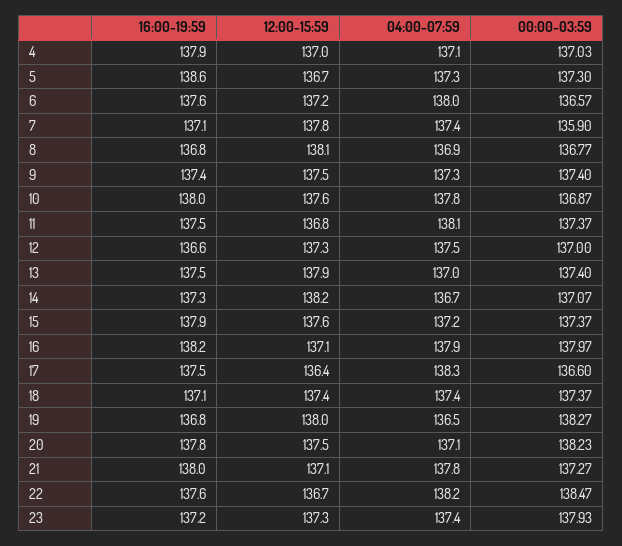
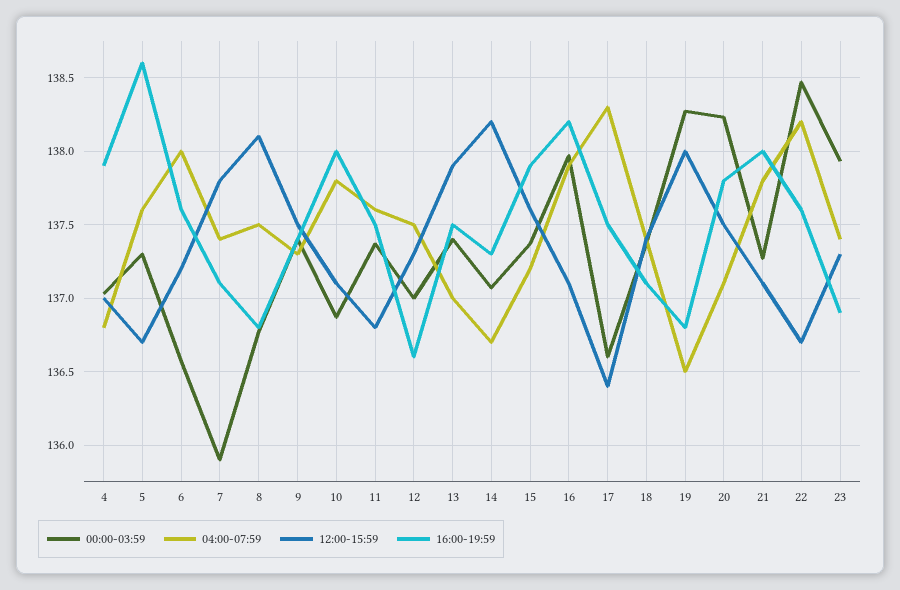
  {
    "16:00-19:59": {
      "4": 137.9,
      "5": 138.6,
      "6": 137.6,
      "7": 137.1,
      "8": 136.8,
      "9": 137.4,
      "10": 138,
      "11": 137.5,
      "12": 136.6,
      "13": 137.5,
      "14": 137.3,
      "15": 137.9,
      "16": 138.2,
      "17": 137.5,
      "18": 137.1,
      "19": 136.8,
      "20": 137.8,
      "21": 138,
      "22": 137.6,
-     "23": 137.2
+     "23": 136.9
    },
    "12:00-15:59": {
      "4": 137,
      "5": 136.7,
      "6": 137.2,
      "7": 137.8,
      "8": 138.1,
      "9": 137.5,
-     "10": 137.6,
+     "10": 137.1,
      "11": 136.8,
      "12": 137.3,
      "13": 137.9,
      "14": 138.2,
      "15": 137.6,
      "16": 137.1,
      "17": 136.4,
      "18": 137.4,
      "19": 138,
      "20": 137.5,
      "21": 137.1,
      "22": 136.7,
      "23": 137.3
    },
    "04:00-07:59": {
-     "4": 137.1,
+     "4": 136.8,
-     "5": 137.3,
+     "5": 137.6,
      "6": 138,
      "7": 137.4,
-     "8": 136.9,
+     "8": 137.5,
      "9": 137.3,
      "10": 137.8,
-     "11": 138.1,
+     "11": 137.6,
      "12": 137.5,
      "13": 137,
      "14": 136.7,
      "15": 137.2,
      "16": 137.9,
      "17": 138.3,
      "18": 137.4,
      "19": 136.5,
      "20": 137.1,
      "21": 137.8,
      "22": 138.2,
      "23": 137.4
    },
    "00:00-03:59": {
      "4": 137.03,
      "5": 137.3,
      "6": 136.57,
      "7": 135.9,
      "8": 136.77,
      "9": 137.4,
      "10": 136.87,
      "11": 137.37,
      "12": 137,
      "13": 137.4,
      "14": 137.07,
      "15": 137.37,
      "16": 137.97,
      "17": 136.6,
      "18": 137.37,
      "19": 138.27,
      "20": 138.23,
      "21": 137.27,
      "22": 138.47,
      "23": 137.93
    }
  }

